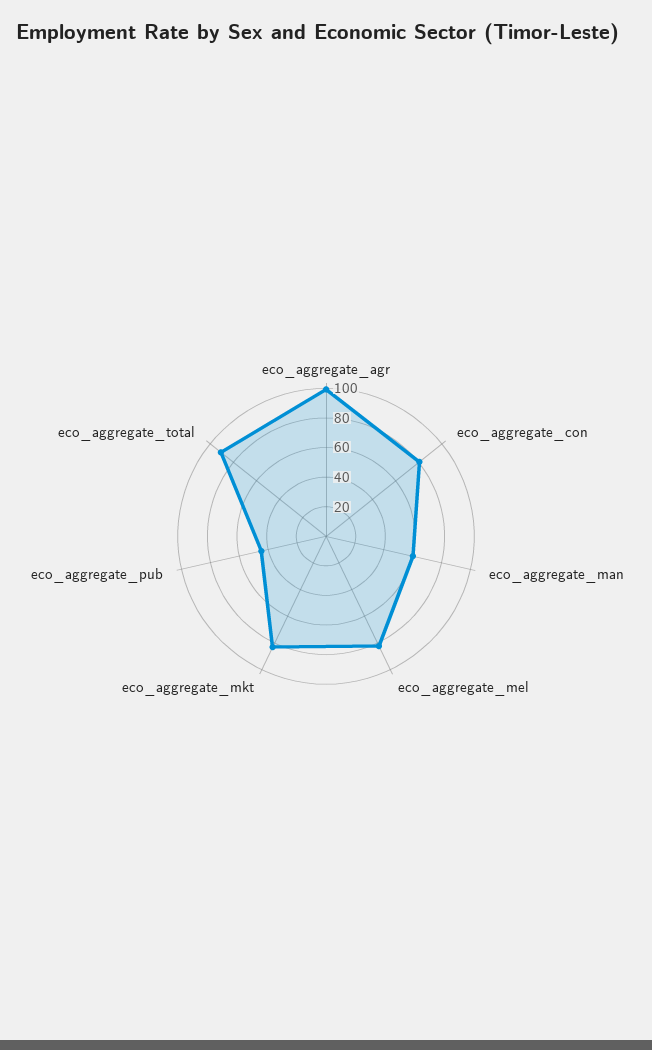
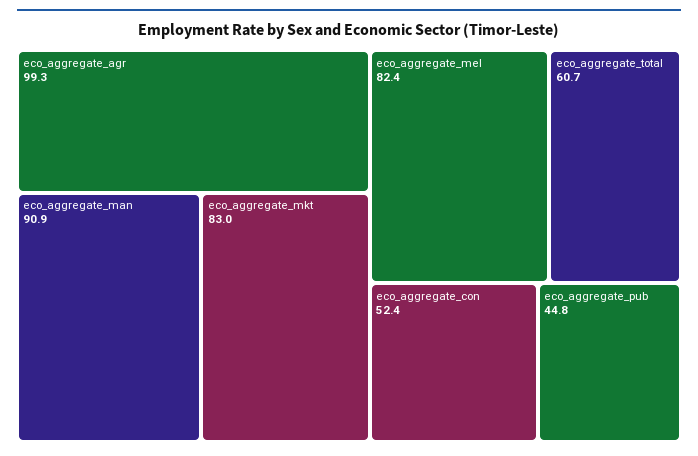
  {
    "eco_aggregate_agr": 99.3,
-   "eco_aggregate_con": 80,
+   "eco_aggregate_con": 52.4,
-   "eco_aggregate_man": 60,
+   "eco_aggregate_man": 90.9,
    "eco_aggregate_mel": 82.4,
    "eco_aggregate_mkt": 83,
    "eco_aggregate_pub": 44.8,
-   "eco_aggregate_total": 90
+   "eco_aggregate_total": 60.7
  }

